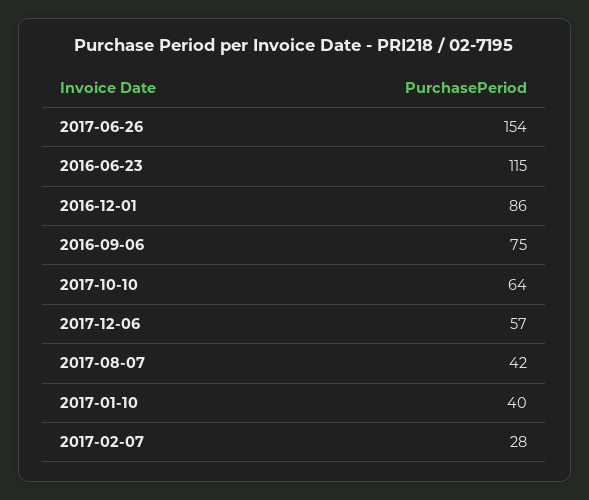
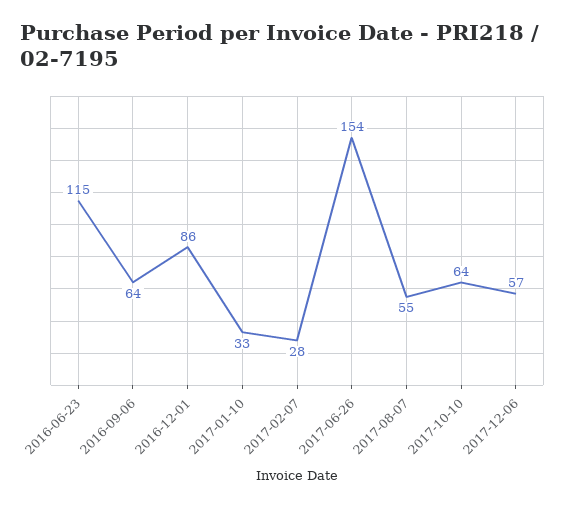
  {
    "2017-06-26": 154,
    "2016-06-23": 115,
    "2016-12-01": 86,
-   "2016-09-06": 75,
+   "2016-09-06": 64,
    "2017-10-10": 64,
    "2017-12-06": 57,
-   "2017-08-07": 42,
+   "2017-08-07": 55,
-   "2017-01-10": 40,
+   "2017-01-10": 33,
    "2017-02-07": 28
  }

